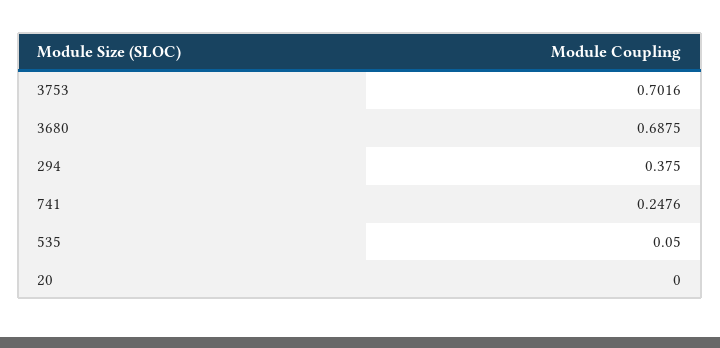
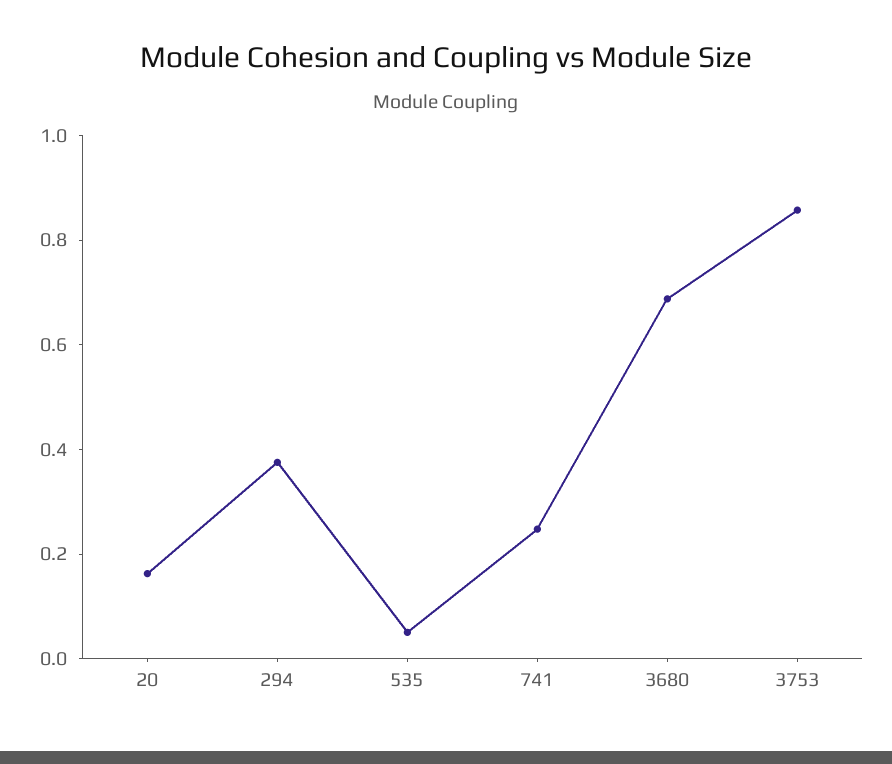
  {
-   "3753": 0.7016,
+   "3753": 0.85,
    "3680": 0.6875,
    "294": 0.375,
    "741": 0.2476,
    "535": 0.05,
-   "20": 0
+   "20": 0.15
  }

